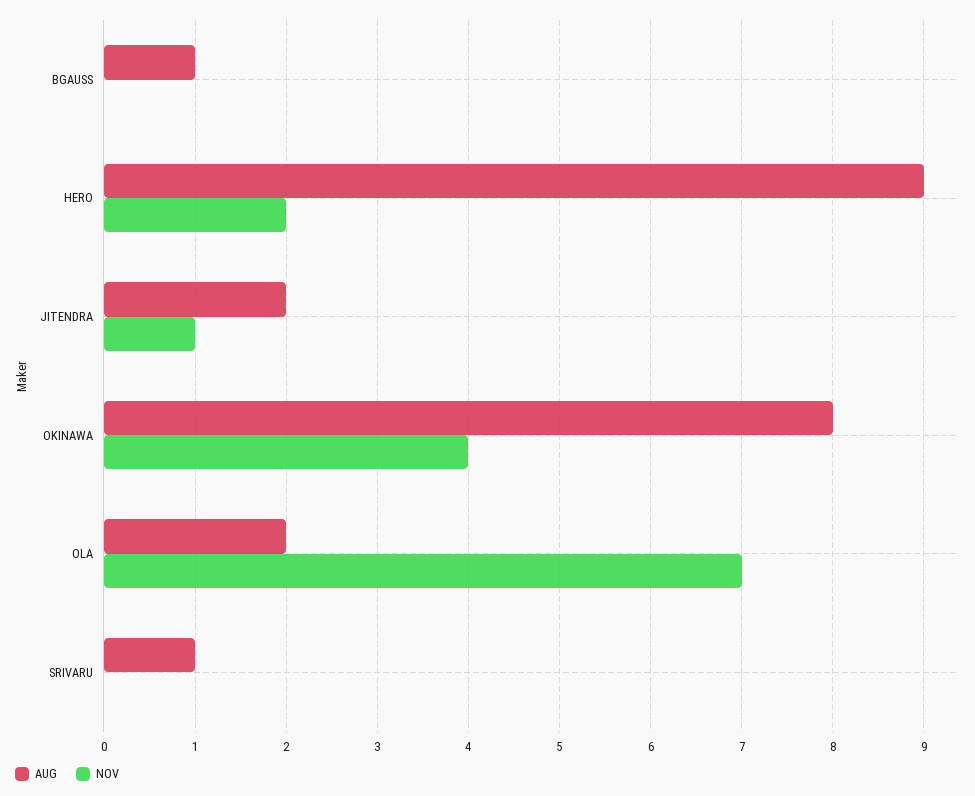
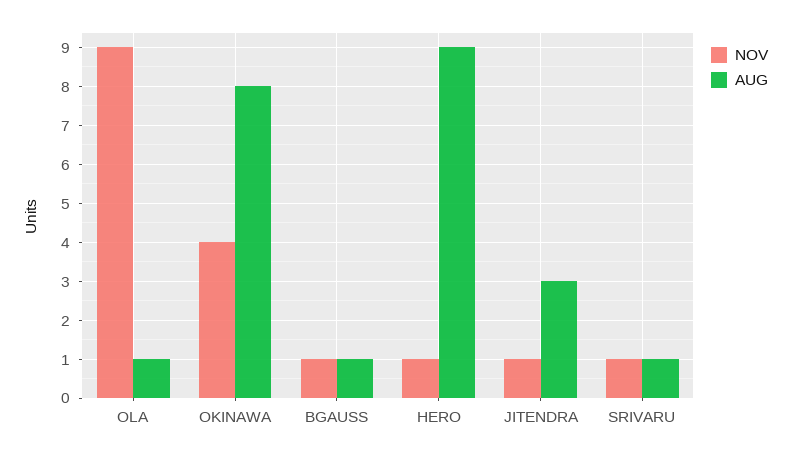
  {
    "AUG": {
      "BGAUSS": 1,
      "HERO": 9,
-     "JITENDRA": 2,
+     "JITENDRA": 3,
      "OKINAWA": 8,
-     "OLA": 2,
+     "OLA": 1,
      "SRIVARU": 1
    },
    "NOV": {
-     "BGAUSS": 0,
+     "BGAUSS": 1,
-     "HERO": 2,
+     "HERO": 1,
      "JITENDRA": 1,
      "OKINAWA": 4,
-     "OLA": 7,
+     "OLA": 9,
-     "SRIVARU": 0
+     "SRIVARU": 1
    }
  }

